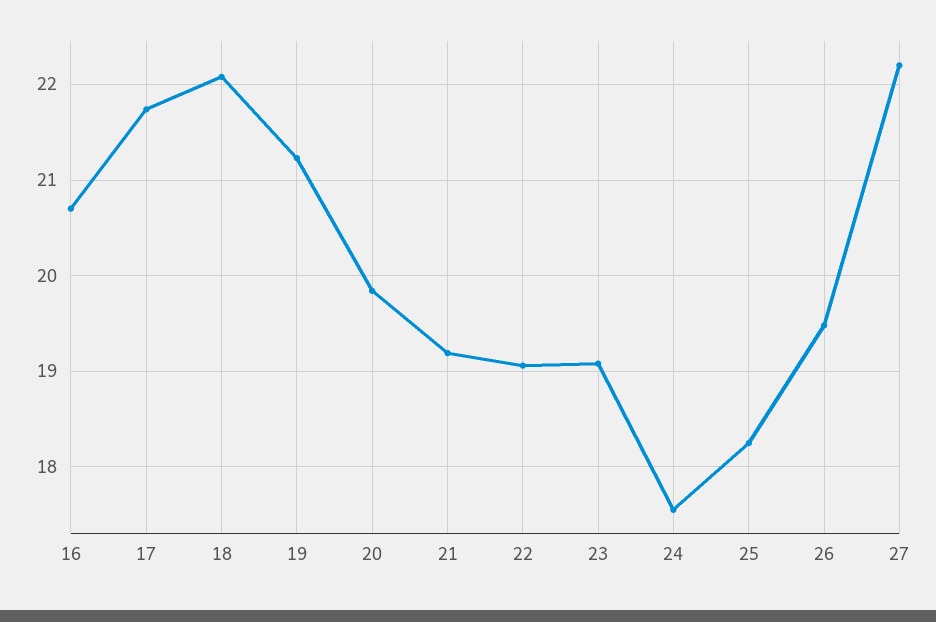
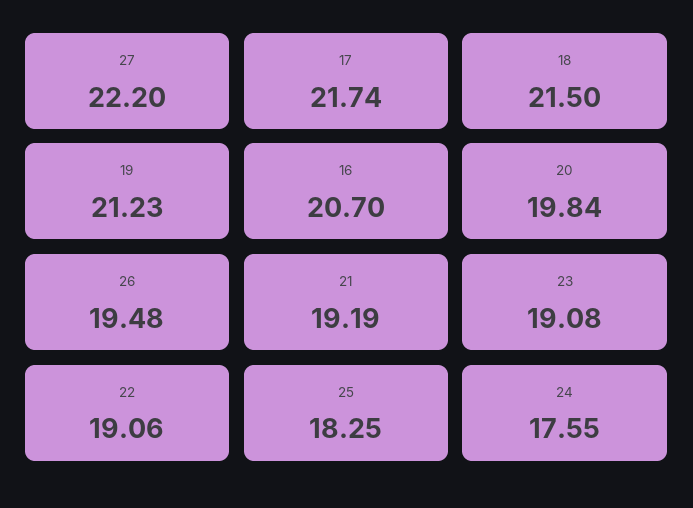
  {
    "16": 20.7,
    "17": 21.74,
-   "18": 22.1,
+   "18": 21.5,
    "19": 21.23,
    "20": 19.84,
    "21": 19.19,
    "22": 19.06,
    "23": 19.08,
    "24": 17.55,
    "25": 18.25,
    "26": 19.48,
    "27": 22.2
  }

